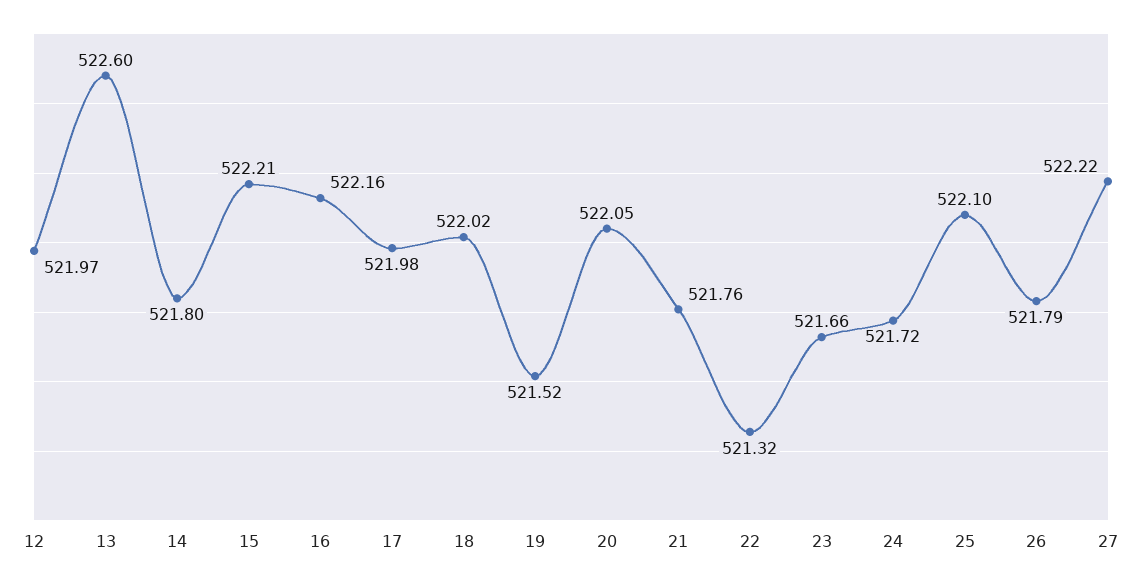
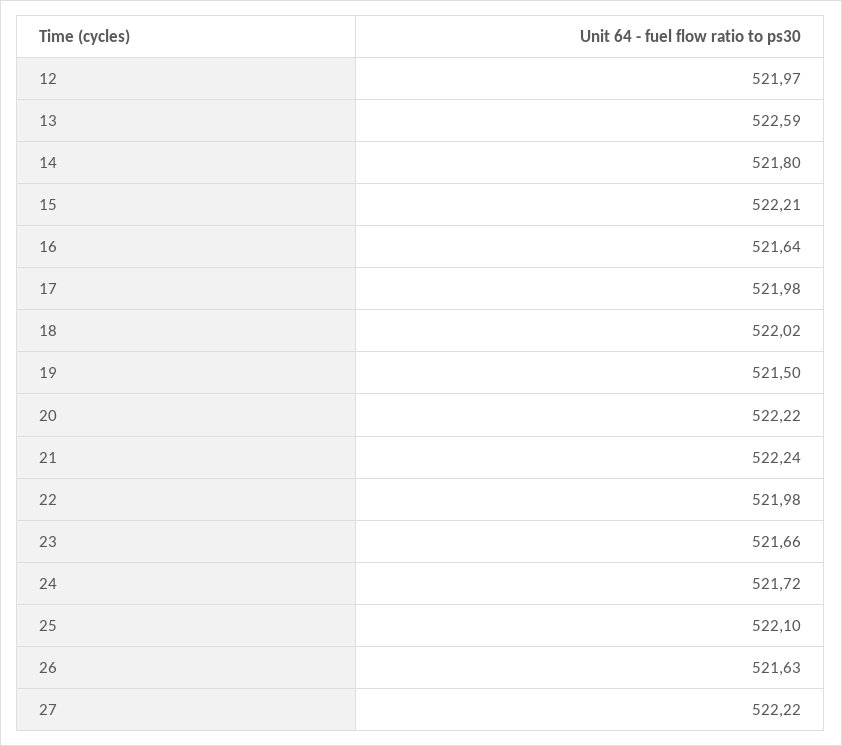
  {
    "12": 521.97,
-   "13": 522.6,
+   "13": 522.59,
    "14": 521.8,
    "15": 522.21,
-   "16": 522.16,
+   "16": 521.64,
    "17": 521.98,
    "18": 522.02,
-   "19": 521.52,
+   "19": 521.5,
-   "20": 522.05,
+   "20": 522.22,
-   "21": 521.76,
+   "21": 522.24,
-   "22": 521.32,
+   "22": 521.98,
    "23": 521.66,
    "24": 521.72,
    "25": 522.1,
-   "26": 521.79,
+   "26": 521.63,
    "27": 522.22
  }

